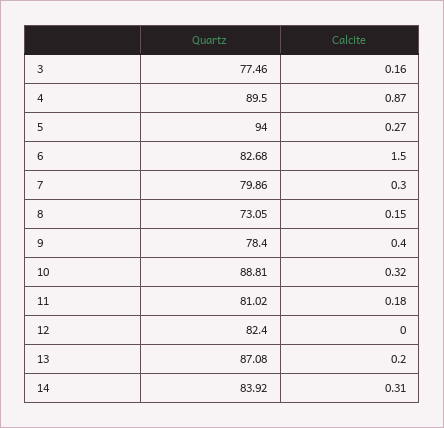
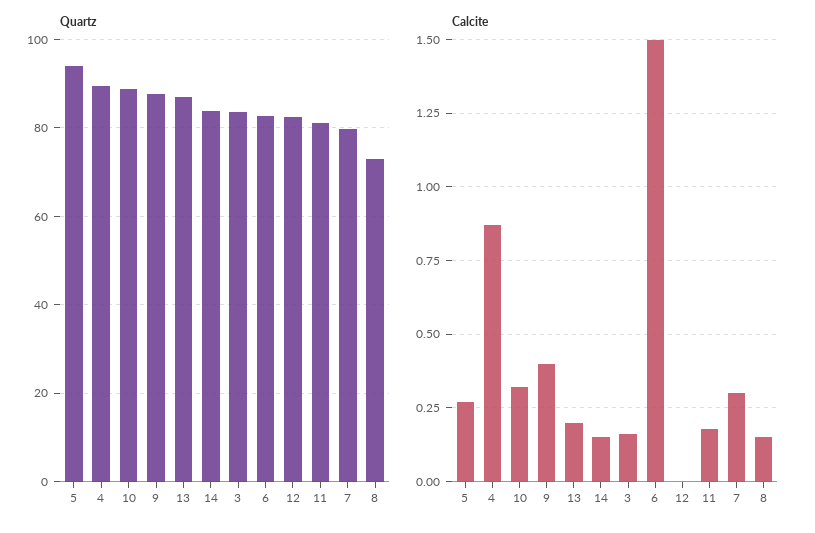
  {
    "Quartz": {
-     "3": 77.46,
+     "3": 84,
      "4": 89.5,
      "5": 94,
      "6": 82.68,
      "7": 79.86,
      "8": 73.05,
-     "9": 78.4,
+     "9": 88,
      "10": 88.81,
      "11": 81.02,
      "12": 82.4,
      "13": 87.08,
      "14": 83.92
    },
    "Calcite": {
      "3": 0.16,
      "4": 0.87,
      "5": 0.27,
      "6": 1.5,
      "7": 0.3,
      "8": 0.15,
      "9": 0.4,
      "10": 0.32,
      "11": 0.18,
      "12": 0,
      "13": 0.2,
-     "14": 0.31
+     "14": 0.15
    }
  }

